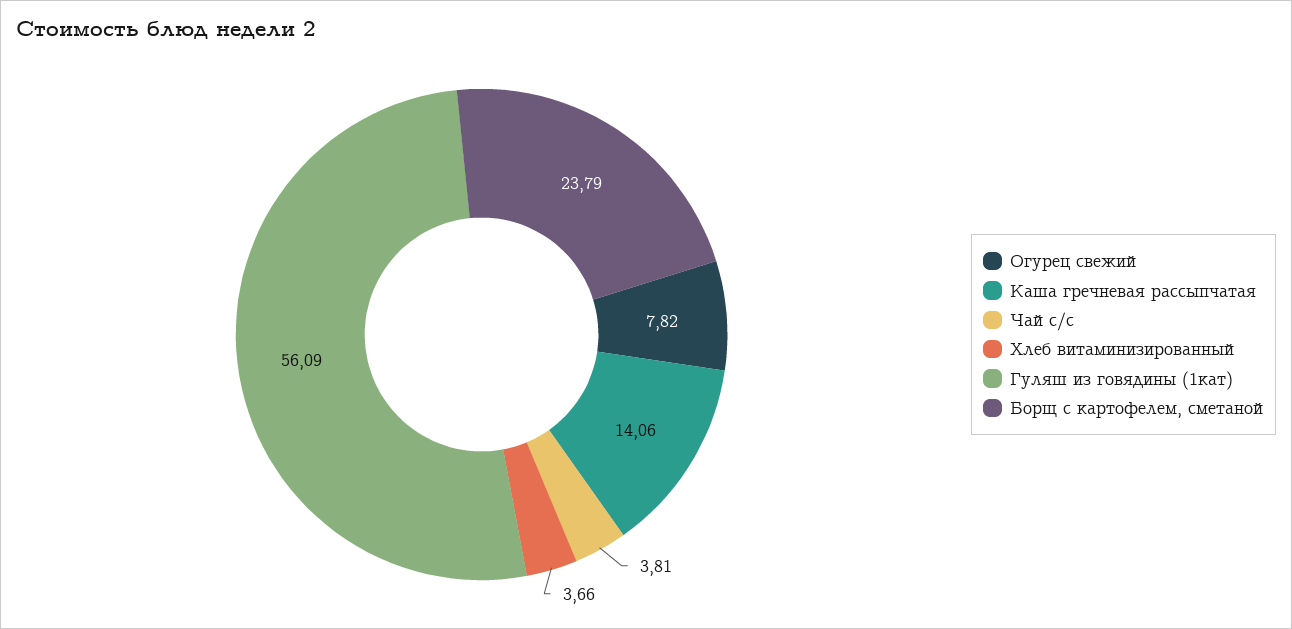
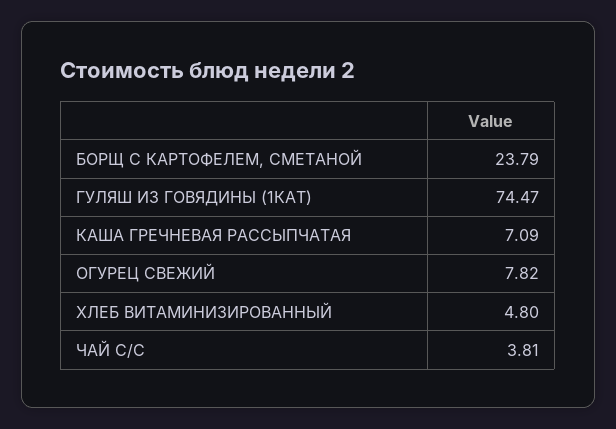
  {
    "Огурец свежий": 7.82,
-   "Каша гречневая рассыпчатая": 14.06,
+   "Каша гречневая рассыпчатая": 7.09,
    "Чай с/с": 3.81,
-   "Хлеб витаминизированный": 3.66,
+   "Хлеб витаминизированный": 4.8,
-   "Гуляш из говядины (1кат)": 56.09,
+   "Гуляш из говядины (1кат)": 74.47,
    "Борщ с картофелем, сметаной": 23.79
  }

